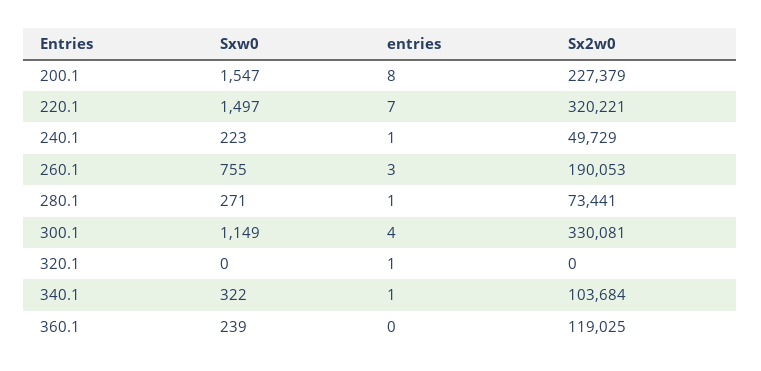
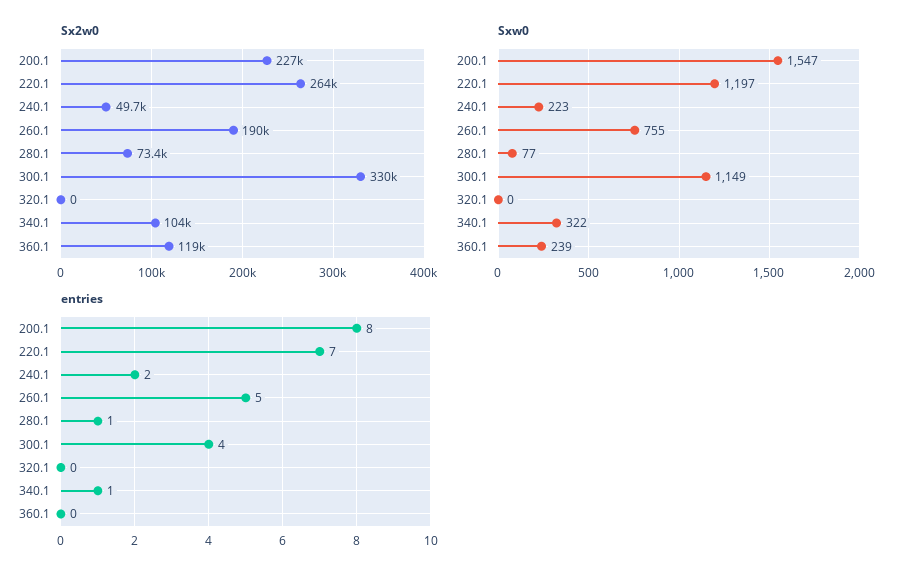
  {
    "Sxw0": {
      "200.1": 1547,
-     "220.1": 1497,
+     "220.1": 1197,
      "240.1": 223,
      "260.1": 755,
-     "280.1": 271,
+     "280.1": 77,
      "300.1": 1149,
      "320.1": 0,
      "340.1": 322,
      "360.1": 239
    },
    "entries": {
      "200.1": 8,
      "220.1": 7,
-     "240.1": 1,
+     "240.1": 2,
-     "260.1": 3,
+     "260.1": 5,
      "280.1": 1,
      "300.1": 4,
-     "320.1": 1,
+     "320.1": 0,
      "340.1": 1,
      "360.1": 0
    },
    "Sx2w0": {
      "200.1": 227379,
-     "220.1": 320221,
+     "220.1": 264000,
      "240.1": 49729,
      "260.1": 190053,
      "280.1": 73441,
      "300.1": 330081,
      "320.1": 0,
      "340.1": 103684,
      "360.1": 119025
    }
  }

